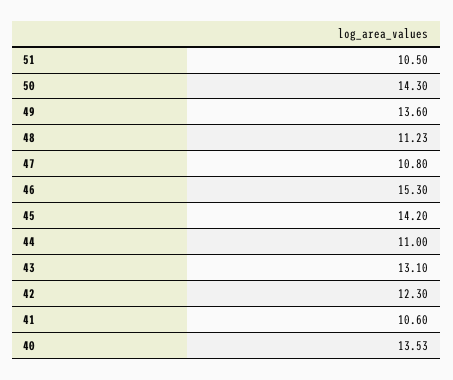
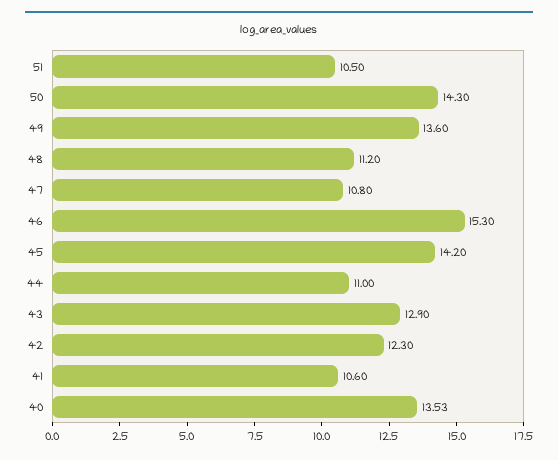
  {
    "51": 10.5,
    "50": 14.3,
    "49": 13.6,
-   "48": 11.23,
+   "48": 11.2,
    "47": 10.8,
    "46": 15.3,
    "45": 14.2,
    "44": 11,
-   "43": 13.1,
+   "43": 12.9,
    "42": 12.3,
    "41": 10.6,
    "40": 13.53
  }

